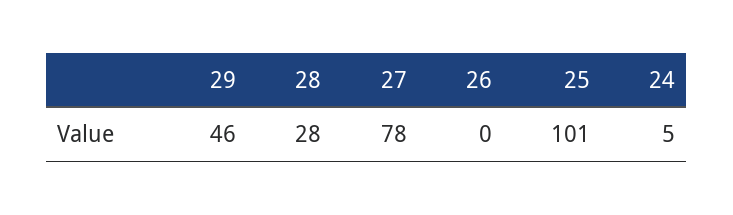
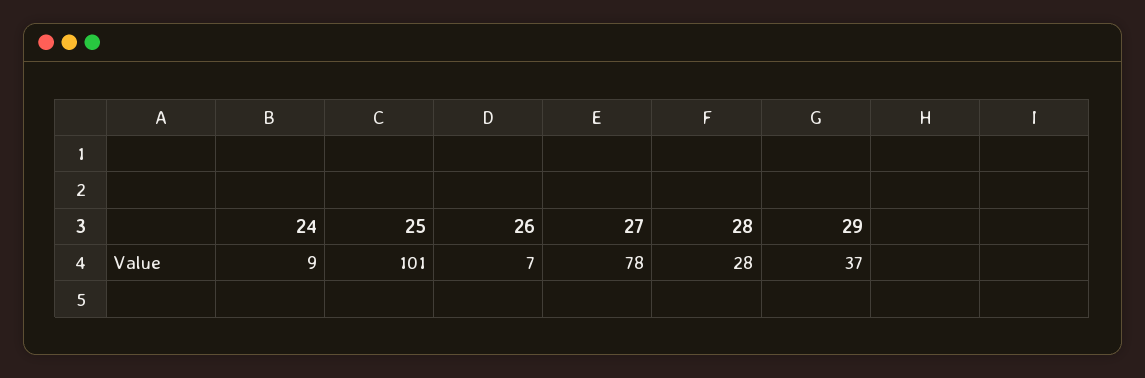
  {
-   "29": 46,
+   "29": 37,
    "28": 28,
    "27": 78,
-   "26": 0,
+   "26": 7,
    "25": 101,
-   "24": 5
+   "24": 9
  }

